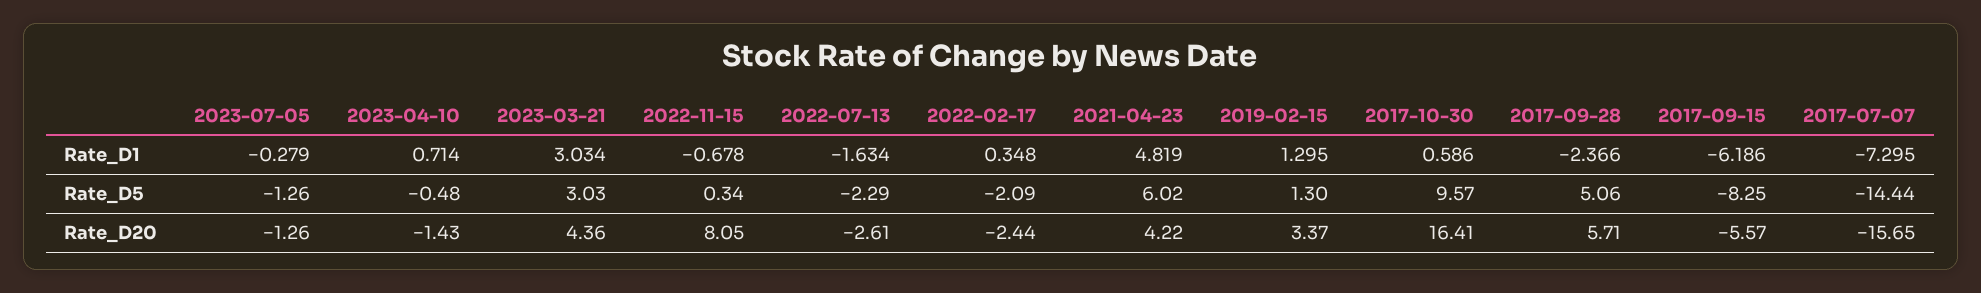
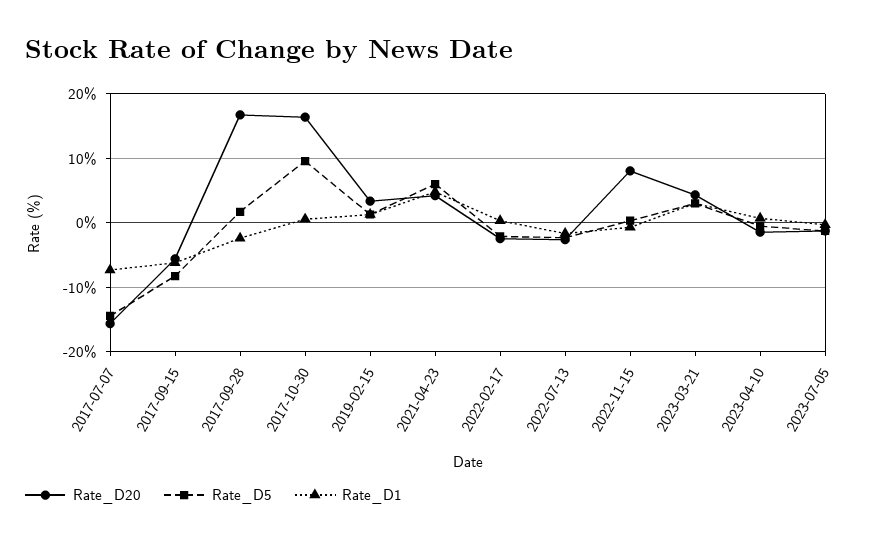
  {
    "Rate_D1": {
      "2023-07-05": -0.279,
      "2023-04-10": 0.714,
      "2023-03-21": 3.034,
      "2022-11-15": -0.678,
      "2022-07-13": -1.634,
      "2022-02-17": 0.348,
      "2021-04-23": 4.819,
      "2019-02-15": 1.295,
      "2017-10-30": 0.586,
      "2017-09-28": -2.366,
      "2017-09-15": -6.186,
      "2017-07-07": -7.295
    },
    "Rate_D5": {
      "2023-07-05": -1.26,
      "2023-04-10": -0.48,
      "2023-03-21": 3.03,
      "2022-11-15": 0.34,
      "2022-07-13": -2.29,
      "2022-02-17": -2.09,
      "2021-04-23": 6.02,
      "2019-02-15": 1.3,
      "2017-10-30": 9.57,
-     "2017-09-28": 5.06,
+     "2017-09-28": 2,
      "2017-09-15": -8.25,
      "2017-07-07": -14.44
    },
    "Rate_D20": {
      "2023-07-05": -1.26,
      "2023-04-10": -1.43,
      "2023-03-21": 4.36,
      "2022-11-15": 8.05,
      "2022-07-13": -2.61,
      "2022-02-17": -2.44,
      "2021-04-23": 4.22,
      "2019-02-15": 3.37,
      "2017-10-30": 16.41,
-     "2017-09-28": 5.71,
+     "2017-09-28": 17,
      "2017-09-15": -5.57,
      "2017-07-07": -15.65
    }
  }

